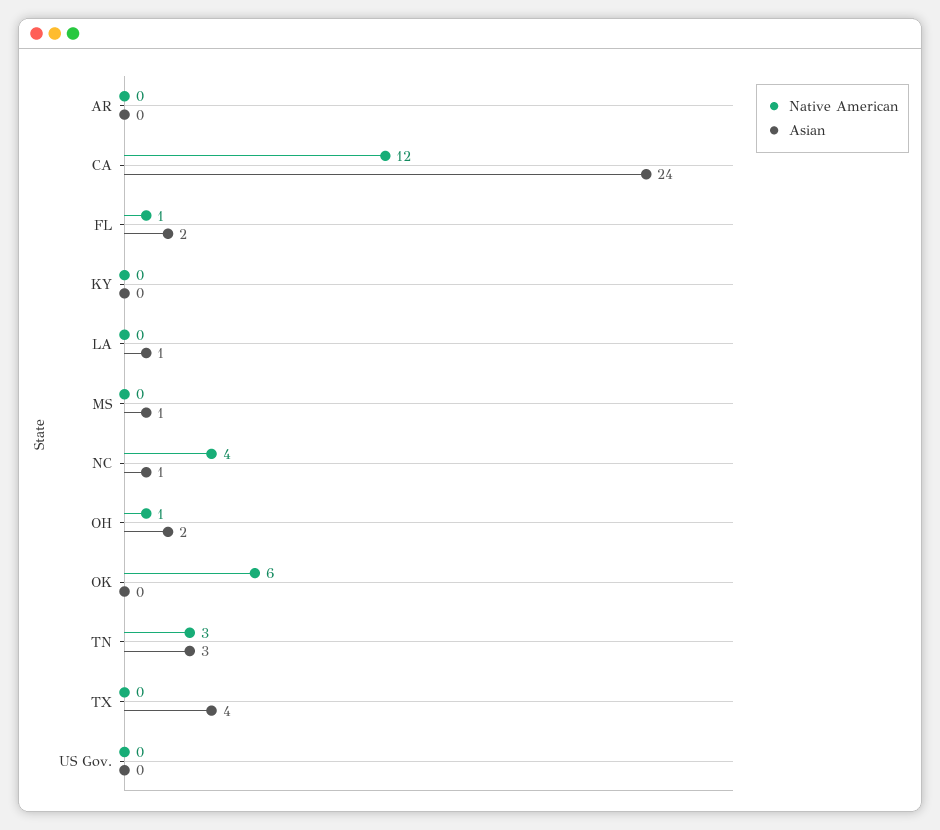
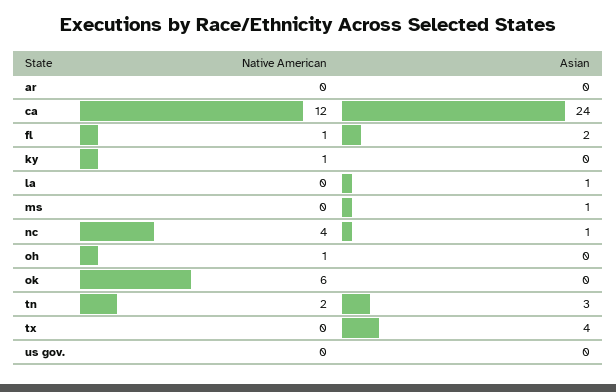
  {
    "Native American": {
      "AR": 0,
      "CA": 12,
      "FL": 1,
-     "KY": 0,
+     "KY": 1,
      "LA": 0,
      "MS": 0,
      "NC": 4,
      "OH": 1,
      "OK": 6,
-     "TN": 3,
+     "TN": 2,
      "TX": 0,
      "US Gov.": 0
    },
    "Asian": {
      "AR": 0,
      "CA": 24,
      "FL": 2,
      "KY": 0,
      "LA": 1,
      "MS": 1,
      "NC": 1,
-     "OH": 2,
+     "OH": 0,
      "OK": 0,
      "TN": 3,
      "TX": 4,
      "US Gov.": 0
    }
  }

